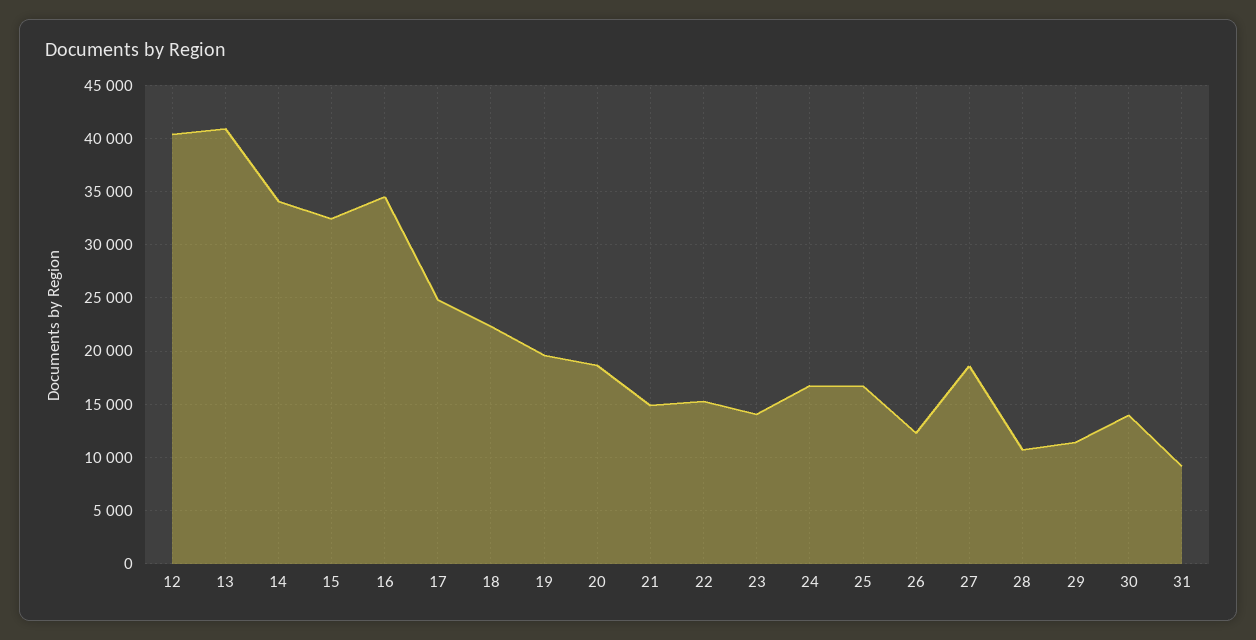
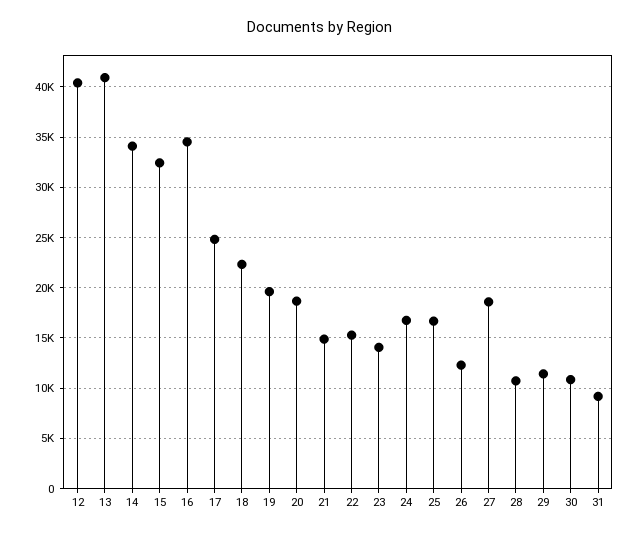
  {
    "12": 40000,
    "13": 41000,
    "14": 34000,
    "15": 32000,
    "16": 35000,
    "17": 25000,
    "18": 22000,
    "19": 20000,
    "20": 19000,
    "21": 15000,
    "22": 15000,
    "23": 14000,
    "24": 17000,
    "25": 17000,
    "26": 12000,
    "27": 19000,
    "28": 11000,
    "29": 11000,
-   "30": 14000,
+   "30": 11000,
    "31": 9000
  }

